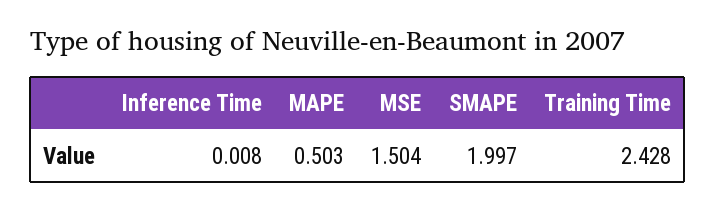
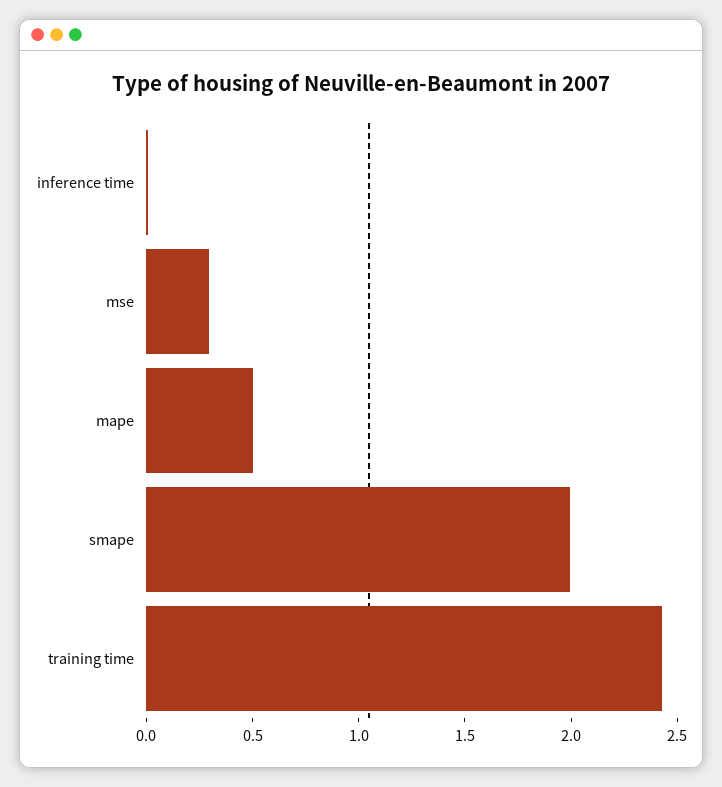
  {
    "Inference Time": 0.008,
    "MAPE": 0.503,
-   "MSE": 1.504,
+   "MSE": 0.3,
    "SMAPE": 1.997,
    "Training Time": 2.428
  }

